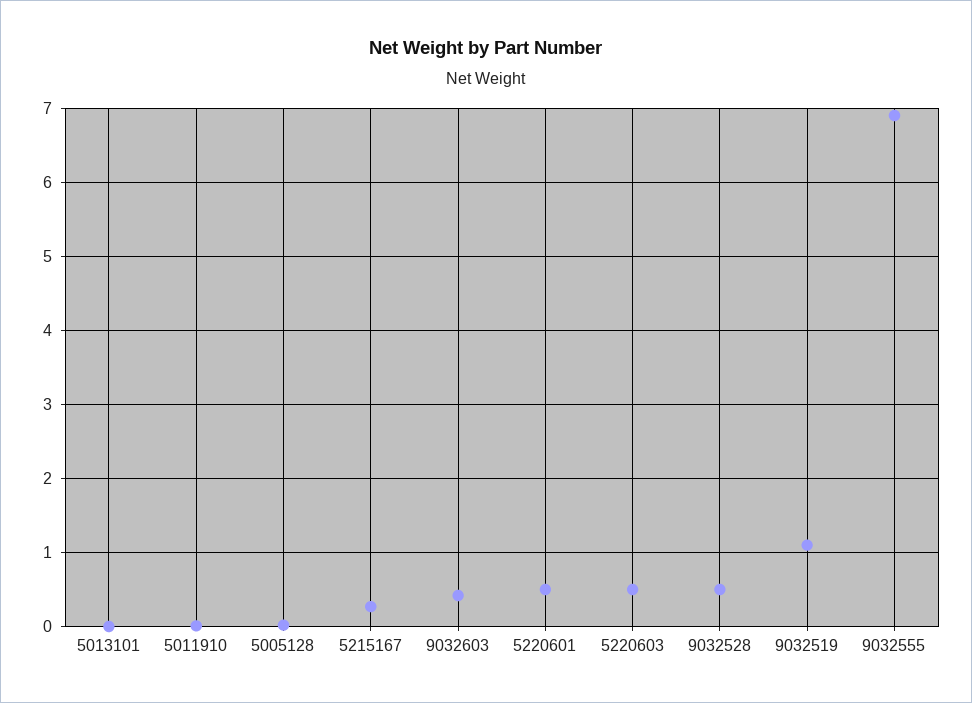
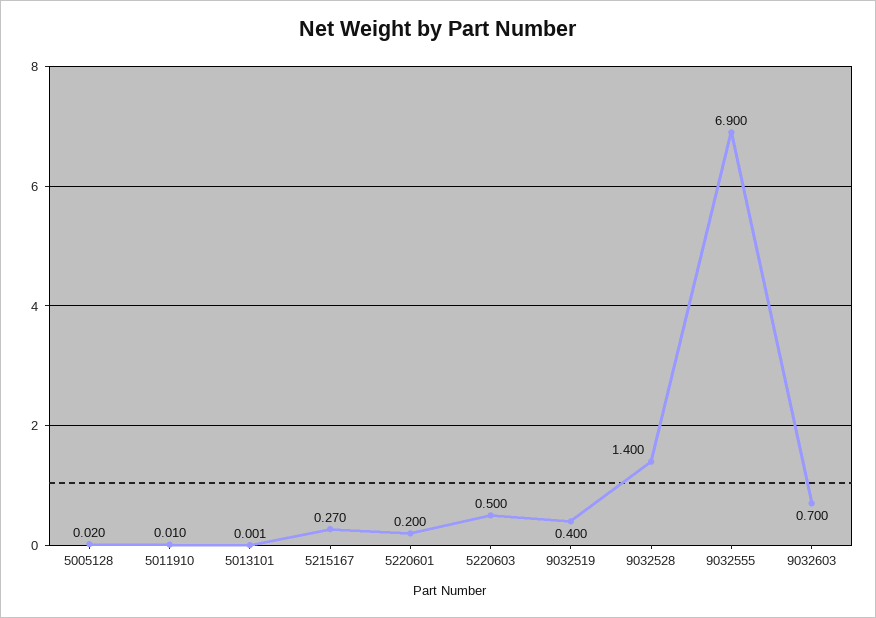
  {
    "5013101": 0.001,
    "5011910": 0.01,
    "5005128": 0.02,
    "5215167": 0.27,
-   "9032603": 0.4,
+   "9032603": 0.7,
-   "5220601": 0.5,
+   "5220601": 0.2,
    "5220603": 0.5,
-   "9032528": 0.5,
+   "9032528": 1.4,
-   "9032519": 1.1,
+   "9032519": 0.4,
    "9032555": 6.9
  }

